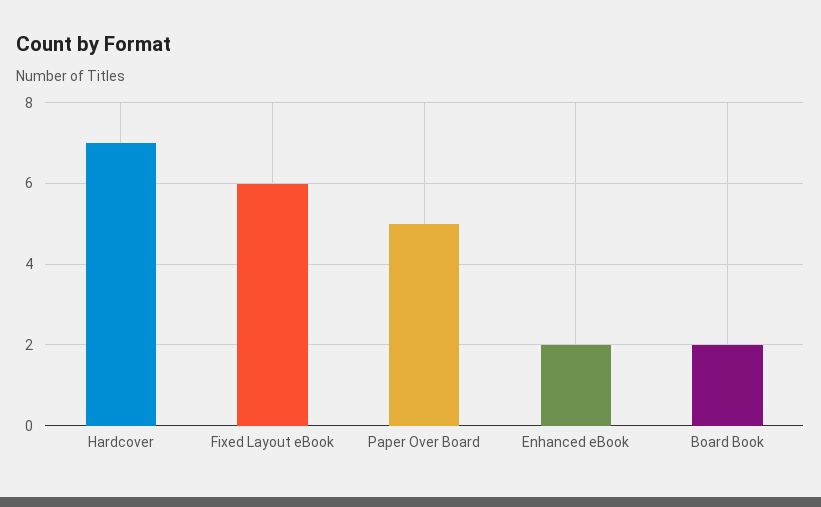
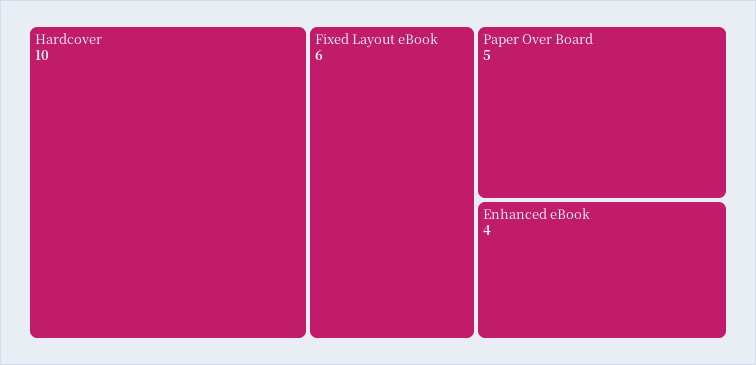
  {
-   "Hardcover": 7,
+   "Hardcover": 10,
    "Fixed Layout eBook": 6,
    "Paper Over Board": 5,
-   "Enhanced eBook": 2,
+   "Enhanced eBook": 4
-   "Board Book": 2
  }

